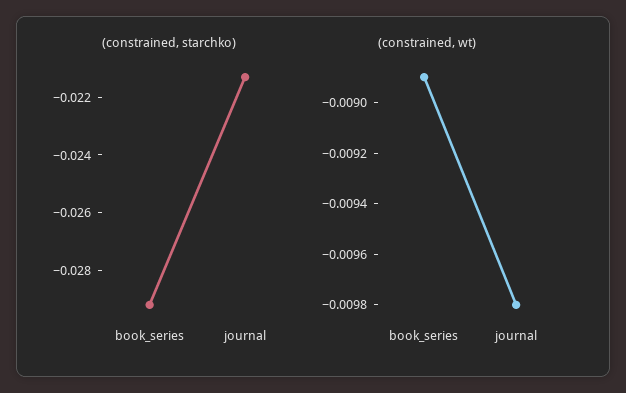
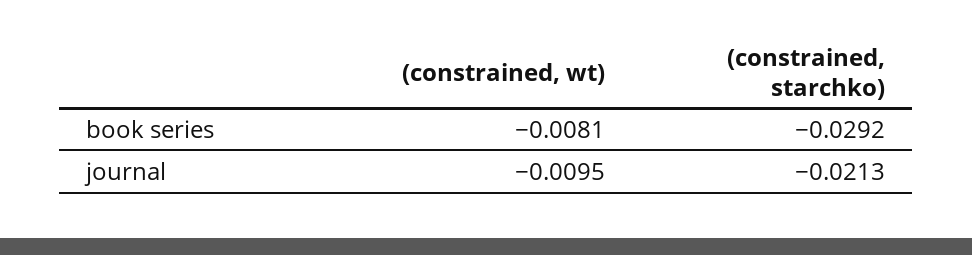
  {
    "(constrained, starchko)": {
      "book_series": -0.0292,
      "journal": -0.0213
    },
    "(constrained, wt)": {
-     "book_series": -0.0089,
+     "book_series": -0.0081,
-     "journal": -0.0098
+     "journal": -0.0095
    }
  }

